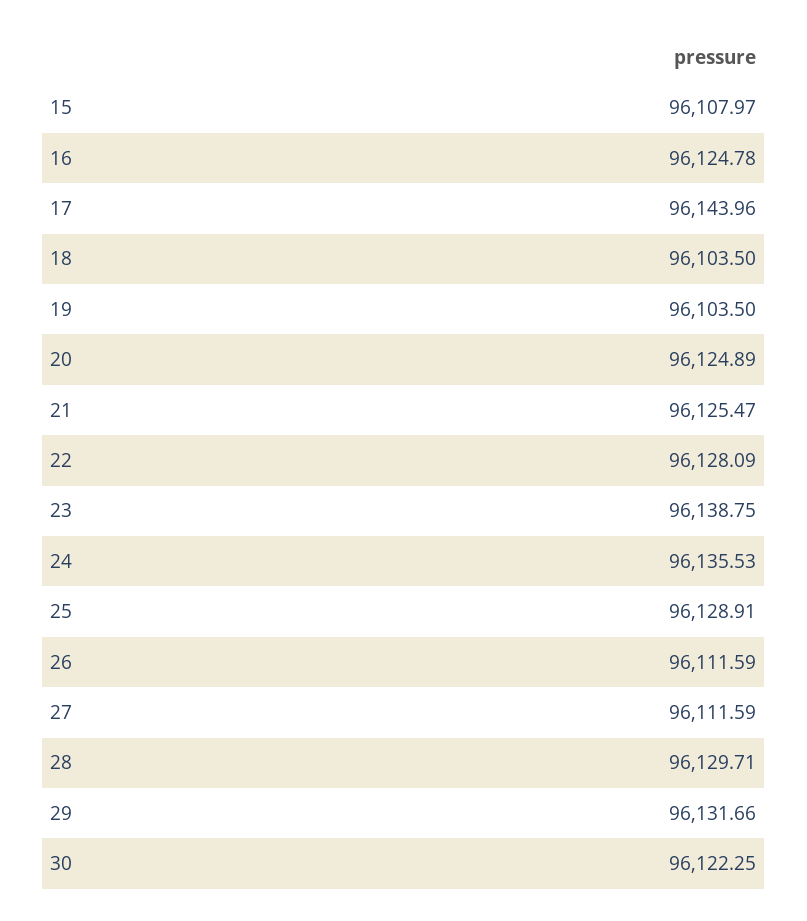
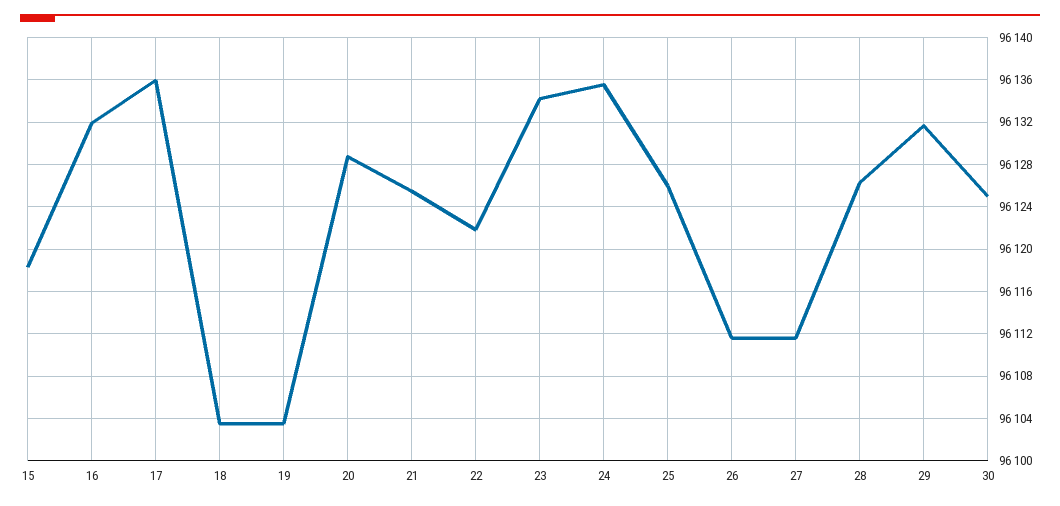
  {
-   "15": 96107.97,
+   "15": 96118,
-   "16": 96124.78,
+   "16": 96132,
-   "17": 96143.96,
+   "17": 96136,
    "18": 96103.5,
    "19": 96103.5,
-   "20": 96124.89,
+   "20": 96129,
    "21": 96125.47,
-   "22": 96128.09,
+   "22": 96122,
-   "23": 96138.75,
+   "23": 96134,
    "24": 96135.53,
-   "25": 96128.91,
+   "25": 96126,
    "26": 96111.59,
    "27": 96111.59,
-   "28": 96129.71,
+   "28": 96126,
    "29": 96131.66,
-   "30": 96122.25
+   "30": 96125
  }

